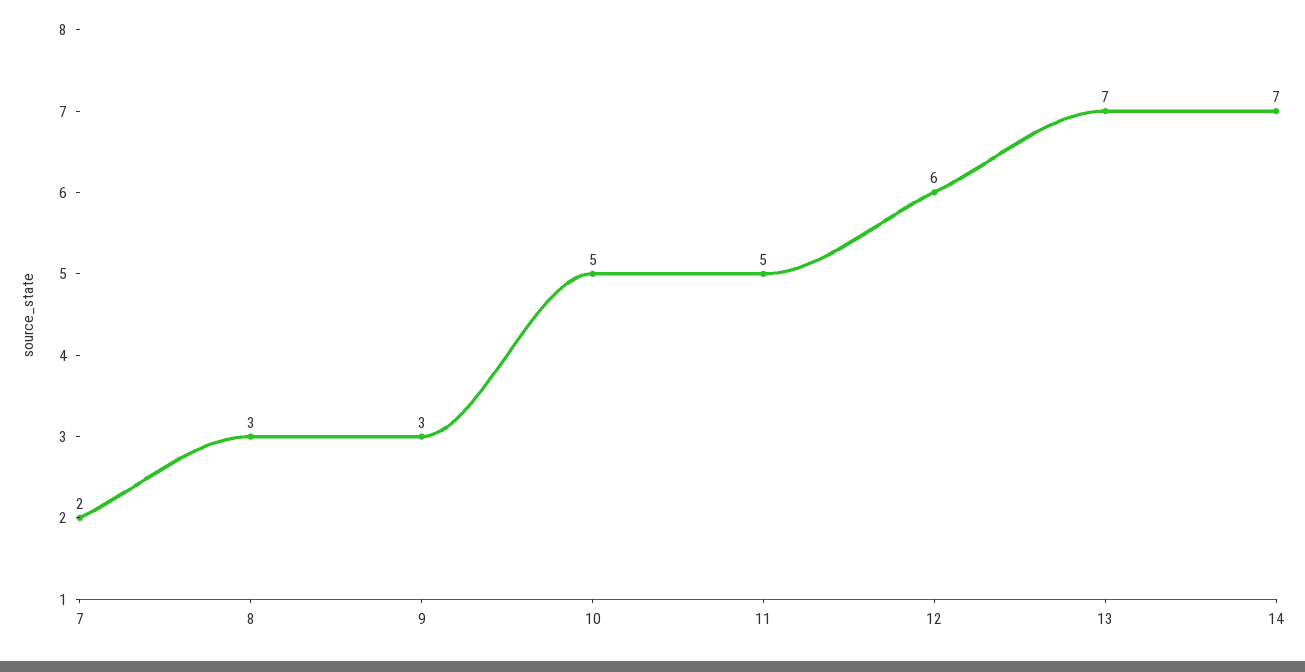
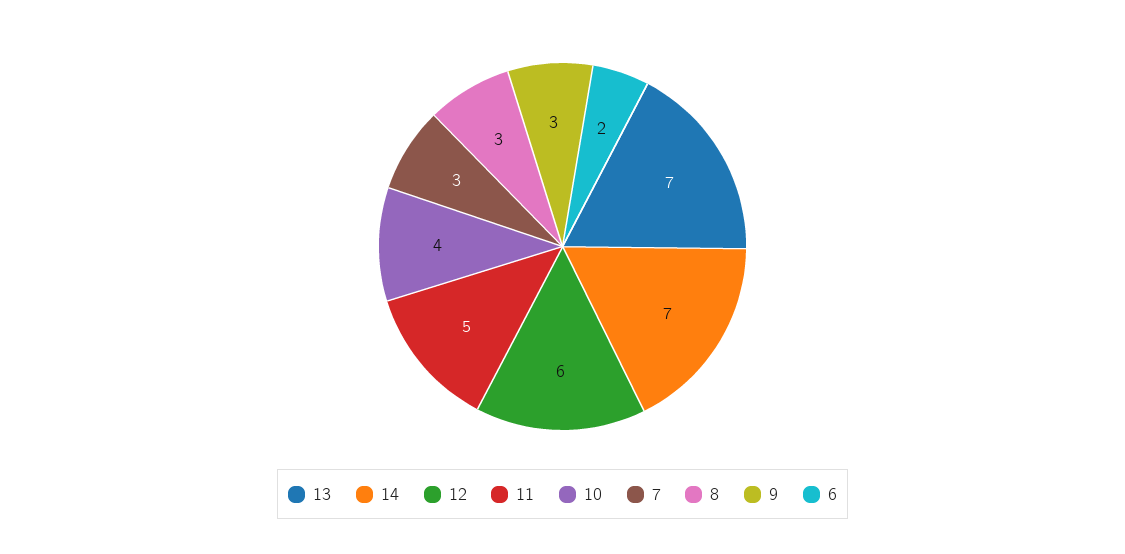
  {
-   "7": 2,
+   "7": 3,
    "8": 3,
    "9": 3,
-   "10": 5,
+   "10": 4,
    "11": 5,
    "12": 6,
    "13": 7,
-   "14": 7
+   "14": 7,
+   "6": 2
  }

